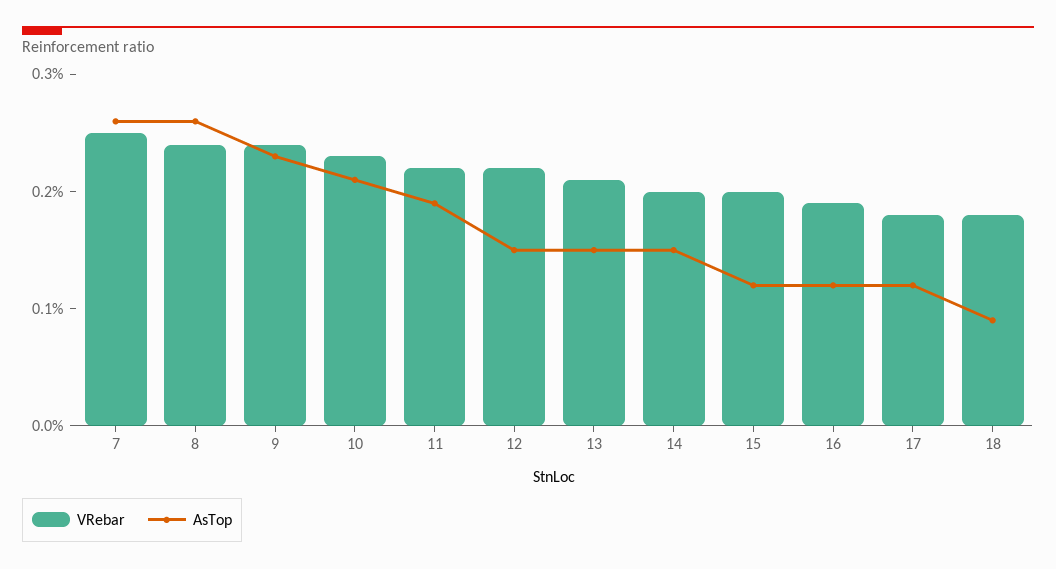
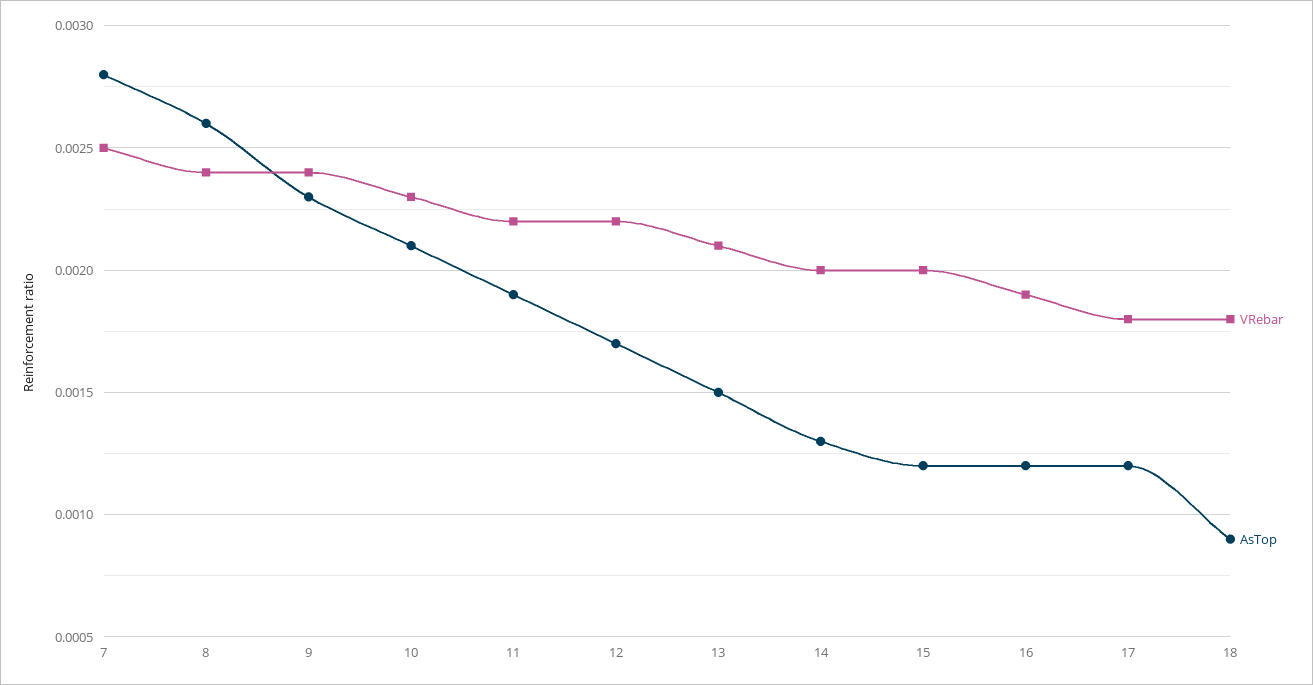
  {
    "VRebar": {
      "7": 0.0025,
      "8": 0.0024,
      "9": 0.0024,
      "10": 0.0023,
      "11": 0.0022,
      "12": 0.0022,
      "13": 0.0021,
      "14": 0.002,
      "15": 0.002,
      "16": 0.0019,
      "17": 0.0018,
      "18": 0.0018
    },
    "AsTop": {
-     "7": 0.0026,
+     "7": 0.0028,
      "8": 0.0026,
      "9": 0.0023,
      "10": 0.0021,
      "11": 0.0019,
-     "12": 0.0015,
+     "12": 0.0017,
      "13": 0.0015,
-     "14": 0.0015,
+     "14": 0.0013,
      "15": 0.0012,
      "16": 0.0012,
      "17": 0.0012,
      "18": 0.0009
    }
  }

